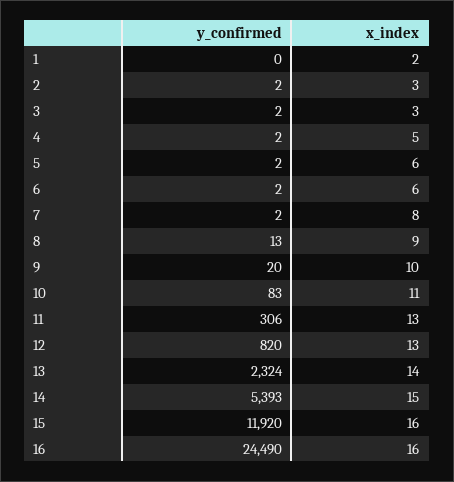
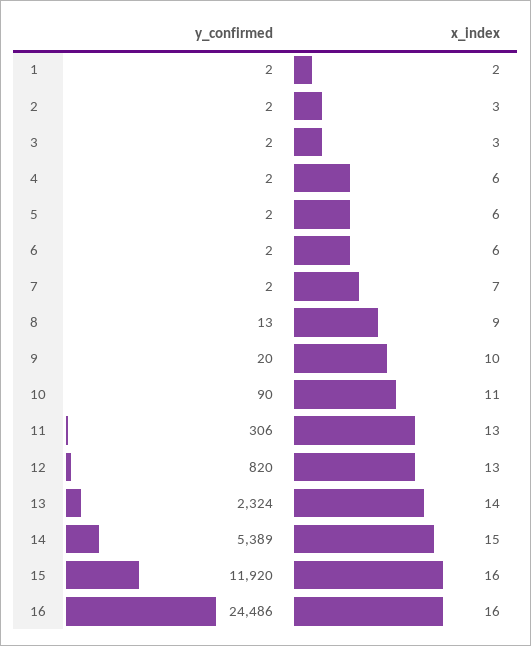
  {
    "y_confirmed": {
-     "1": 0,
+     "1": 2,
      "2": 2,
      "3": 2,
      "4": 2,
      "5": 2,
      "6": 2,
      "7": 2,
      "8": 13,
      "9": 20,
-     "10": 83,
+     "10": 90,
      "11": 306,
      "12": 820,
      "13": 2324,
-     "14": 5393,
+     "14": 5389,
      "15": 11920,
-     "16": 24490
+     "16": 24486
    },
    "x_index": {
      "1": 2,
      "2": 3,
      "3": 3,
-     "4": 5,
+     "4": 6,
      "5": 6,
      "6": 6,
-     "7": 8,
+     "7": 7,
      "8": 9,
      "9": 10,
      "10": 11,
      "11": 13,
      "12": 13,
      "13": 14,
      "14": 15,
      "15": 16,
      "16": 16
    }
  }

